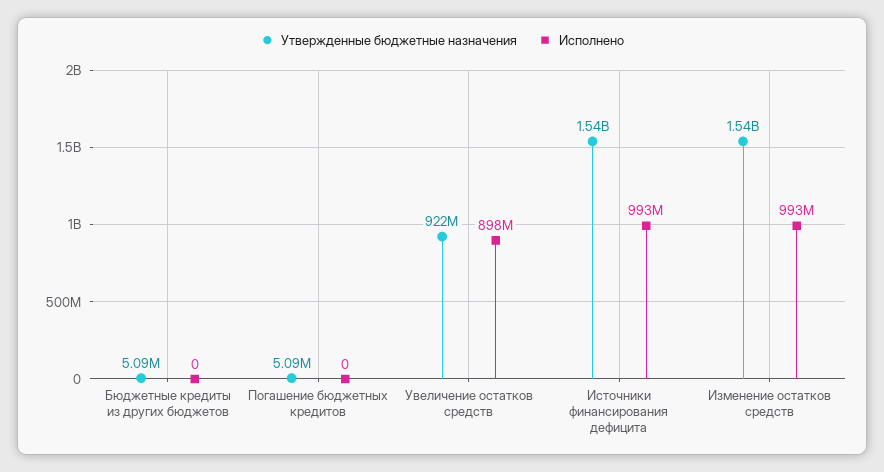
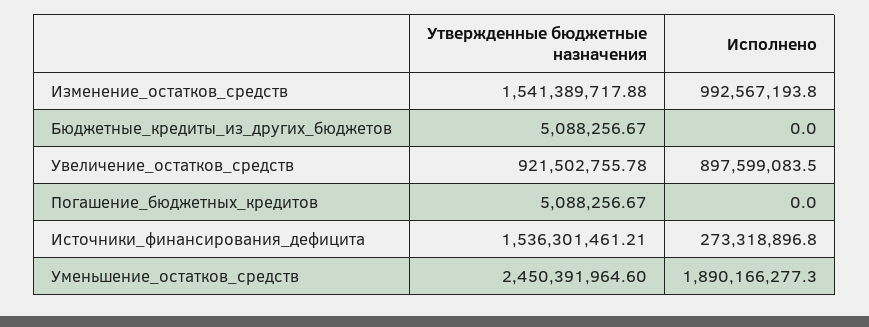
  {
    "Утвержденные бюджетные назначения": {
      "Бюджетные кредиты из других бюджетов": 5088256.67,
      "Погашение бюджетных кредитов": 5088256.67,
      "Увеличение остатков средств": 921502755.78,
      "Источники финансирования дефицита": 1536301461.21,
-     "Изменение остатков средств": 1541389717.88
+     "Изменение остатков средств": 1541389717.88,
+     "Уменьшение_остатков_средств": 2450391964.6
    },
    "Исполнено": {
      "Бюджетные кредиты из других бюджетов": 0,
      "Погашение бюджетных кредитов": 0,
      "Увеличение остатков средств": 897599083.5,
-     "Источники финансирования дефицита": 993000000,
+     "Источники финансирования дефицита": 273318896.8,
-     "Изменение остатков средств": 992567193.8
+     "Изменение остатков средств": 992567193.8,
+     "Уменьшение_остатков_средств": 1890166277.3
    }
  }

